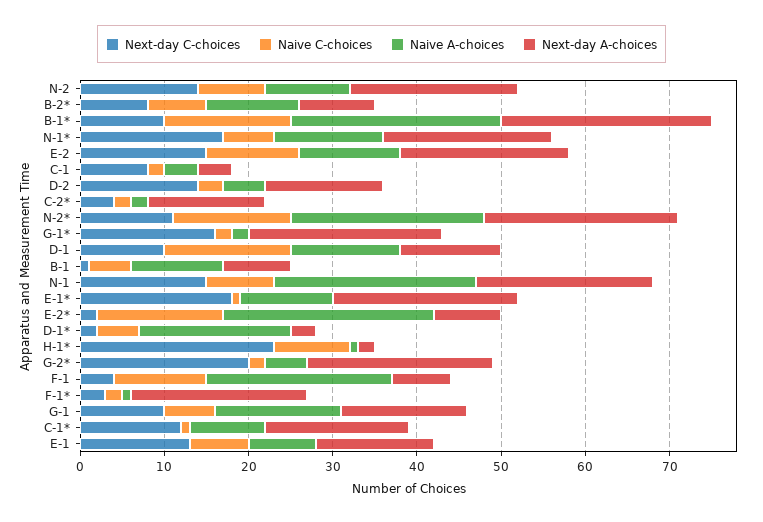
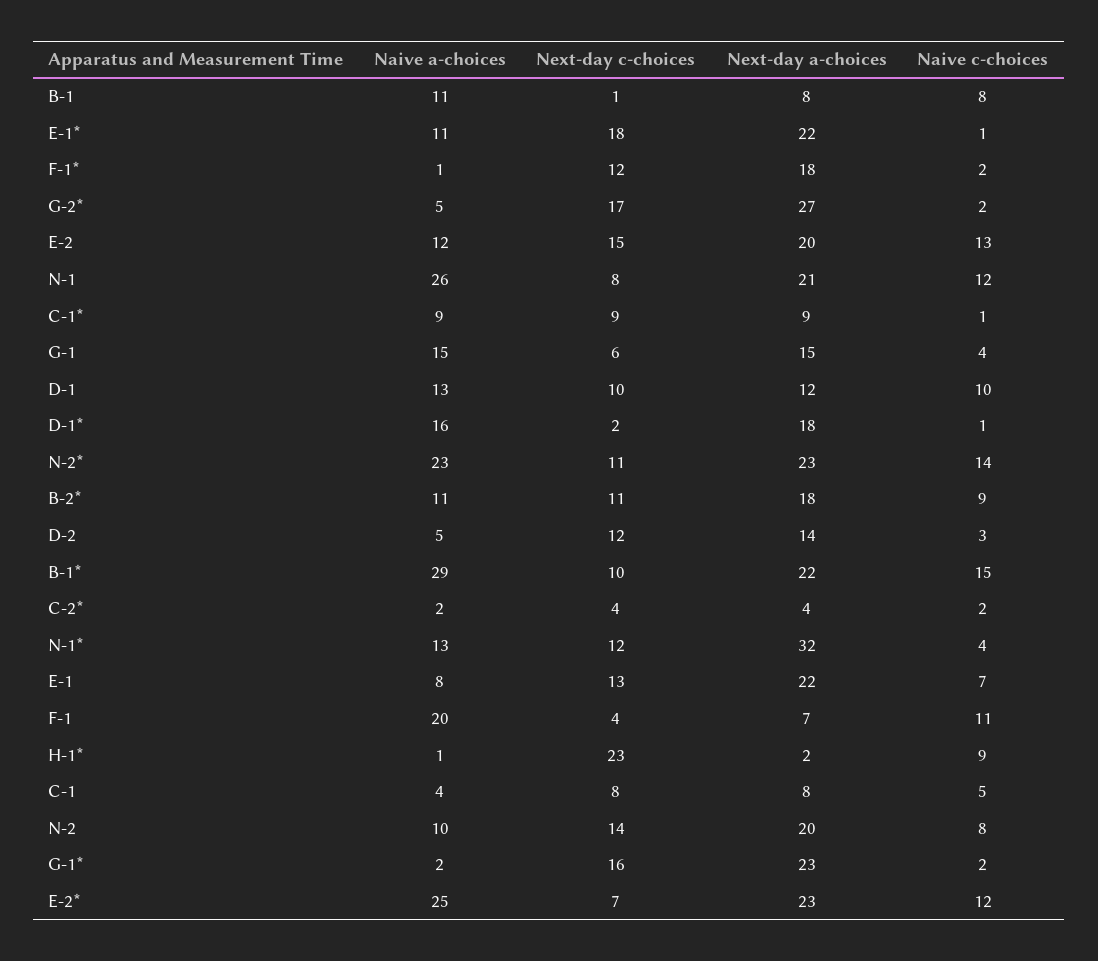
  {
    "Next-day C-choices": {
      "N-2": 14,
-     "B-2*": 8,
+     "B-2*": 11,
      "B-1*": 10,
-     "N-1*": 17,
+     "N-1*": 12,
      "E-2": 15,
      "C-1": 8,
-     "D-2": 14,
+     "D-2": 12,
      "C-2*": 4,
      "N-2*": 11,
      "G-1*": 16,
      "D-1": 10,
      "B-1": 1,
-     "N-1": 15,
+     "N-1": 8,
      "E-1*": 18,
-     "E-2*": 2,
+     "E-2*": 7,
      "D-1*": 2,
      "H-1*": 23,
-     "G-2*": 20,
+     "G-2*": 17,
      "F-1": 4,
-     "F-1*": 3,
+     "F-1*": 12,
-     "G-1": 10,
+     "G-1": 6,
-     "C-1*": 12,
+     "C-1*": 9,
      "E-1": 13
    },
    "Naive C-choices": {
      "N-2": 8,
-     "B-2*": 7,
+     "B-2*": 9,
      "B-1*": 15,
-     "N-1*": 6,
+     "N-1*": 4,
-     "E-2": 11,
+     "E-2": 13,
-     "C-1": 2,
+     "C-1": 5,
      "D-2": 3,
      "C-2*": 2,
      "N-2*": 14,
      "G-1*": 2,
-     "D-1": 15,
+     "D-1": 10,
-     "B-1": 5,
+     "B-1": 8,
-     "N-1": 8,
+     "N-1": 12,
      "E-1*": 1,
-     "E-2*": 15,
+     "E-2*": 12,
-     "D-1*": 5,
+     "D-1*": 1,
      "H-1*": 9,
      "G-2*": 2,
      "F-1": 11,
      "F-1*": 2,
-     "G-1": 6,
+     "G-1": 4,
      "C-1*": 1,
      "E-1": 7
    },
    "Naive A-choices": {
      "N-2": 10,
      "B-2*": 11,
-     "B-1*": 25,
+     "B-1*": 29,
      "N-1*": 13,
      "E-2": 12,
      "C-1": 4,
      "D-2": 5,
      "C-2*": 2,
      "N-2*": 23,
      "G-1*": 2,
      "D-1": 13,
      "B-1": 11,
-     "N-1": 24,
+     "N-1": 26,
      "E-1*": 11,
      "E-2*": 25,
-     "D-1*": 18,
+     "D-1*": 16,
      "H-1*": 1,
      "G-2*": 5,
-     "F-1": 22,
+     "F-1": 20,
      "F-1*": 1,
      "G-1": 15,
      "C-1*": 9,
      "E-1": 8
    },
    "Next-day A-choices": {
      "N-2": 20,
-     "B-2*": 9,
+     "B-2*": 18,
-     "B-1*": 25,
+     "B-1*": 22,
-     "N-1*": 20,
+     "N-1*": 32,
      "E-2": 20,
-     "C-1": 4,
+     "C-1": 8,
      "D-2": 14,
-     "C-2*": 14,
+     "C-2*": 4,
      "N-2*": 23,
      "G-1*": 23,
      "D-1": 12,
      "B-1": 8,
      "N-1": 21,
      "E-1*": 22,
-     "E-2*": 8,
+     "E-2*": 23,
-     "D-1*": 3,
+     "D-1*": 18,
      "H-1*": 2,
-     "G-2*": 22,
+     "G-2*": 27,
      "F-1": 7,
-     "F-1*": 21,
+     "F-1*": 18,
      "G-1": 15,
-     "C-1*": 17,
+     "C-1*": 9,
-     "E-1": 14
+     "E-1": 22
    }
  }

